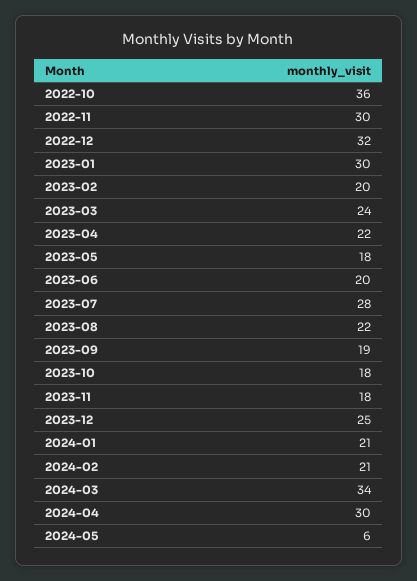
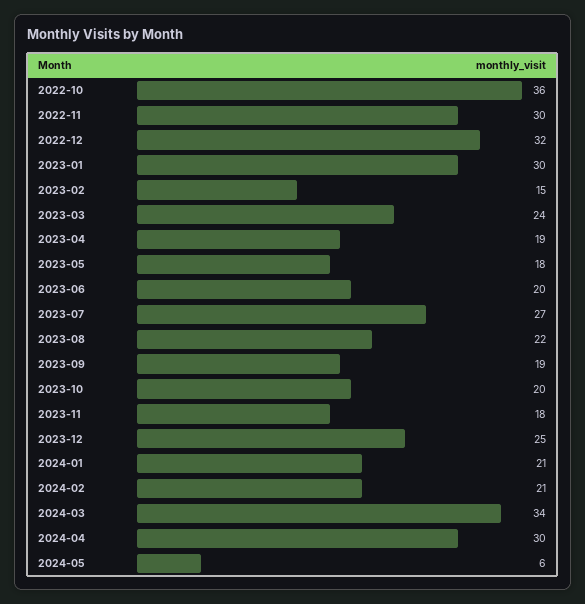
  {
    "2022-10": 36,
    "2022-11": 30,
    "2022-12": 32,
    "2023-01": 30,
-   "2023-02": 20,
+   "2023-02": 15,
    "2023-03": 24,
-   "2023-04": 22,
+   "2023-04": 19,
    "2023-05": 18,
    "2023-06": 20,
-   "2023-07": 28,
+   "2023-07": 27,
    "2023-08": 22,
    "2023-09": 19,
-   "2023-10": 18,
+   "2023-10": 20,
    "2023-11": 18,
    "2023-12": 25,
    "2024-01": 21,
    "2024-02": 21,
    "2024-03": 34,
    "2024-04": 30,
    "2024-05": 6
  }

